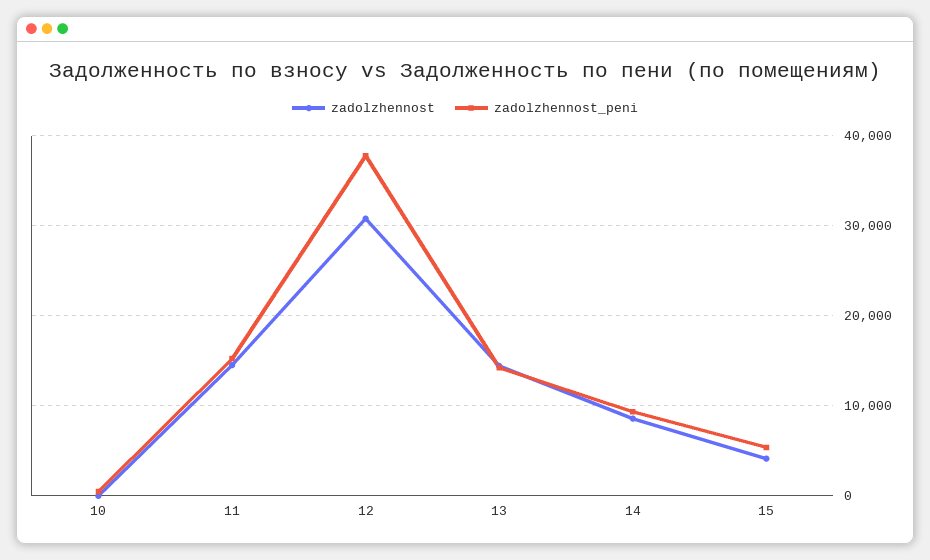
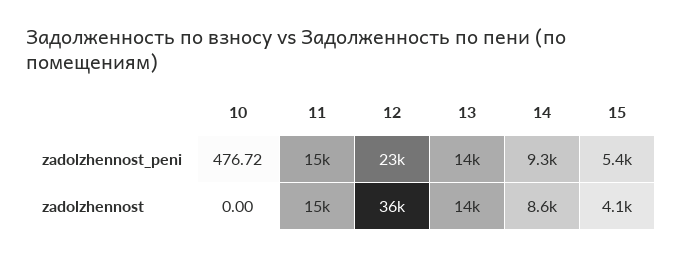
  {
    "zadolzhennost": {
      "10": 0,
      "11": 15000,
-     "12": 31000,
+     "12": 36000,
      "13": 14000,
      "14": 8600,
      "15": 4100
    },
    "zadolzhennost_peni": {
      "10": 476.72,
      "11": 15000,
-     "12": 38000,
+     "12": 23000,
      "13": 14000,
      "14": 9300,
      "15": 5400
    }
  }

